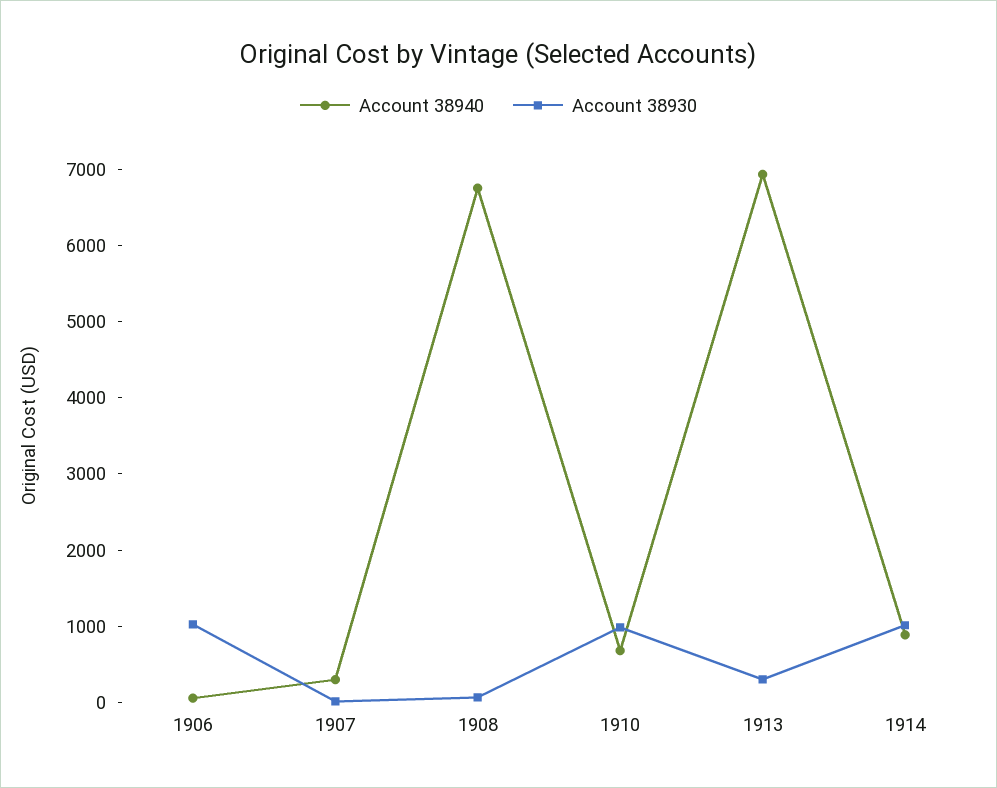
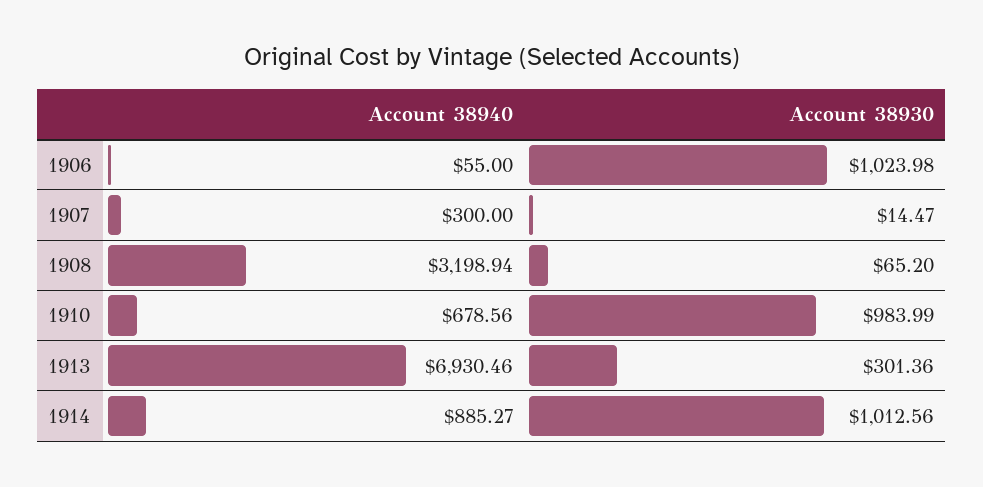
  {
    "Account 38940": {
      "1906": 55,
      "1907": 300,
-     "1908": 6800,
+     "1908": 3198.94,
      "1910": 678.56,
      "1913": 6930.46,
      "1914": 885.27
    },
    "Account 38930": {
      "1906": 1023.98,
      "1907": 14.47,
      "1908": 65.2,
      "1910": 983.99,
      "1913": 301.36,
      "1914": 1012.56
    }
  }

